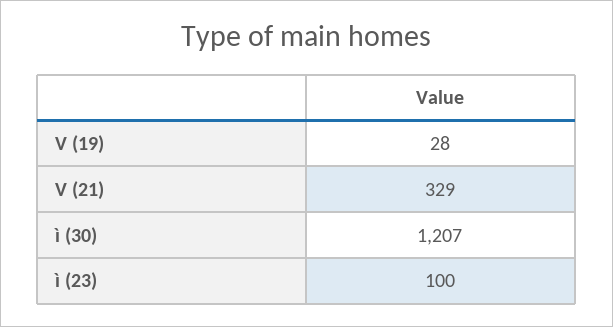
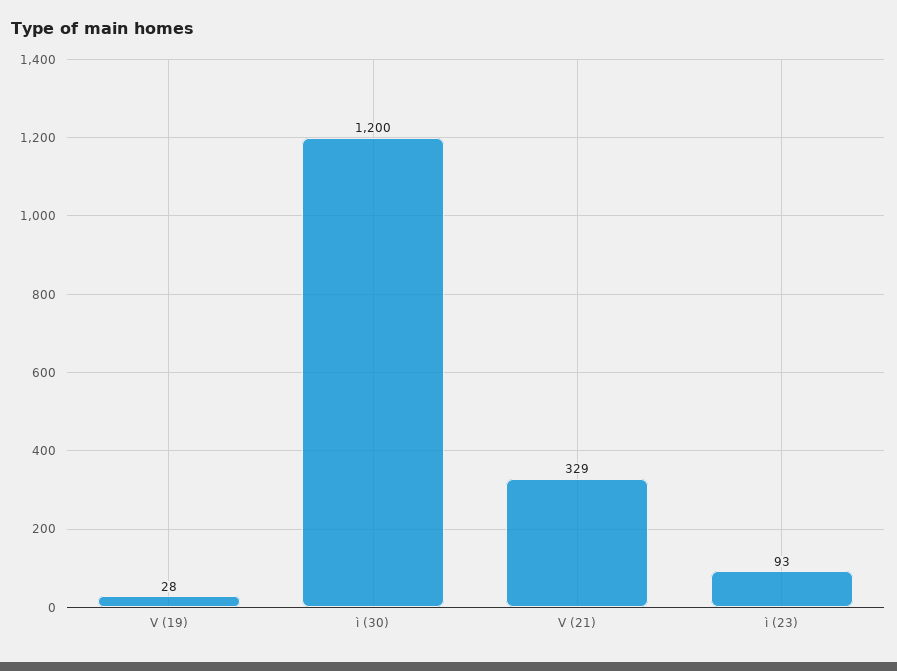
  {
    "V (19)": 28,
    "V (21)": 329,
-   "ì (30)": 1207,
+   "ì (30)": 1200,
-   "ì (23)": 100
+   "ì (23)": 93
  }

